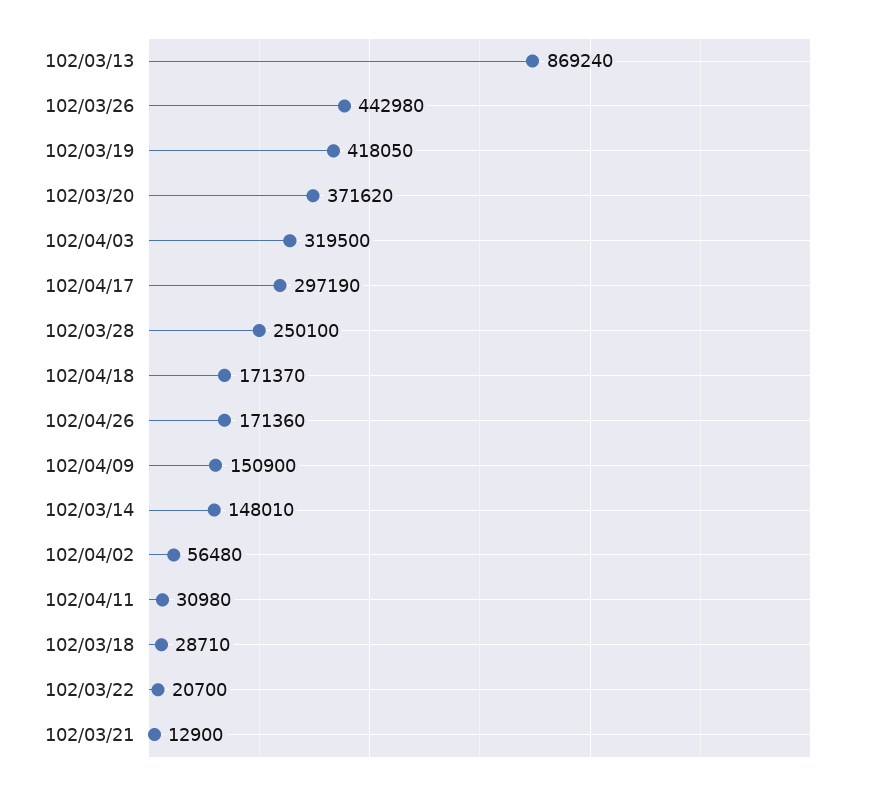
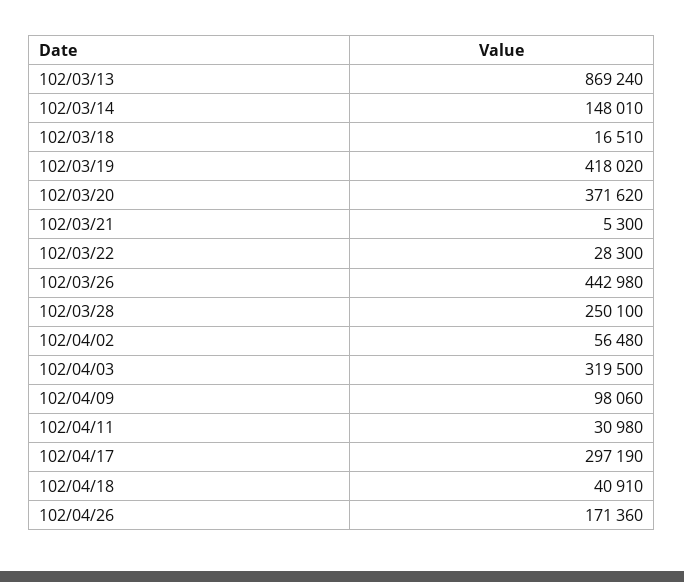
  {
    "102/03/13": 869240,
    "102/03/26": 442980,
-   "102/03/19": 418050,
+   "102/03/19": 418020,
    "102/03/20": 371620,
    "102/04/03": 319500,
    "102/04/17": 297190,
    "102/03/28": 250100,
-   "102/04/18": 171370,
+   "102/04/18": 40910,
    "102/04/26": 171360,
-   "102/04/09": 150900,
+   "102/04/09": 98060,
    "102/03/14": 148010,
    "102/04/02": 56480,
    "102/04/11": 30980,
-   "102/03/18": 28710,
+   "102/03/18": 16510,
-   "102/03/22": 20700,
+   "102/03/22": 28300,
-   "102/03/21": 12900
+   "102/03/21": 5300
  }

